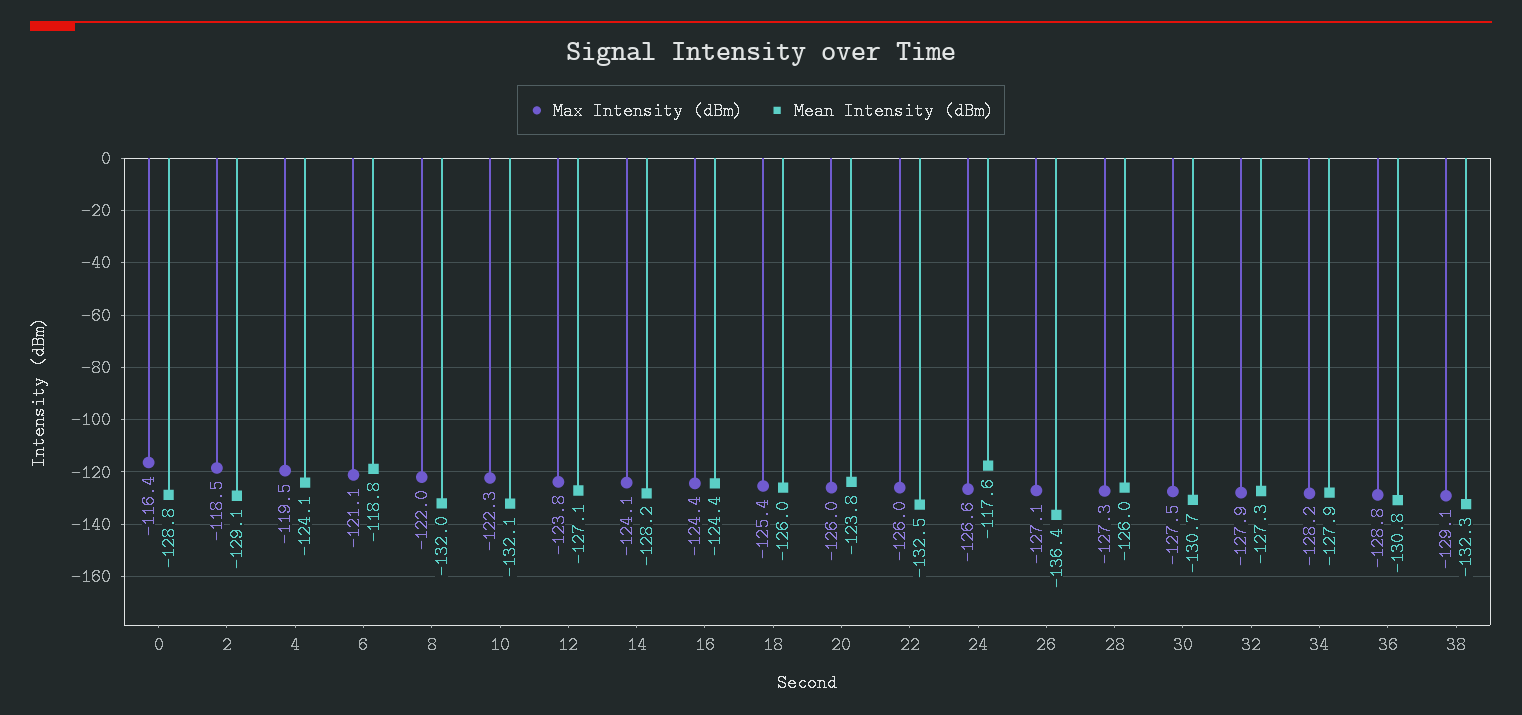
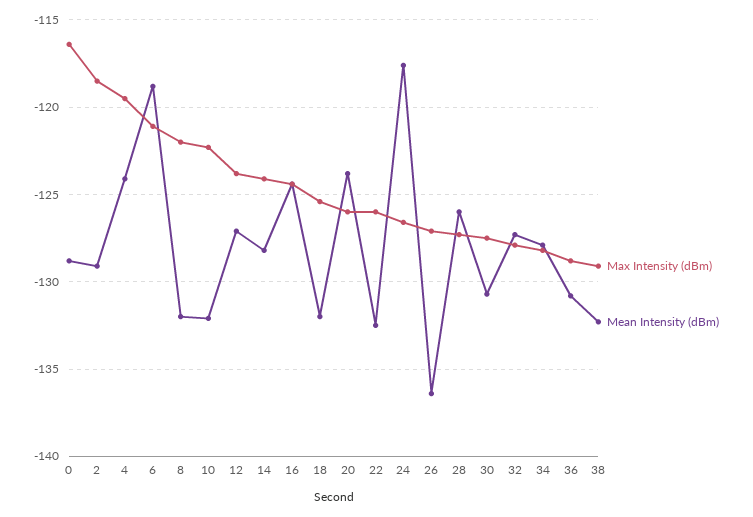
  {
    "Max Intensity (dBm)": {
      "0": -116.4,
      "2": -118.5,
      "4": -119.5,
      "6": -121.1,
      "8": -122,
      "10": -122.3,
      "12": -123.8,
      "14": -124.1,
      "16": -124.4,
      "18": -125.4,
      "20": -126,
      "22": -126,
      "24": -126.6,
      "26": -127.1,
      "28": -127.3,
      "30": -127.5,
      "32": -127.9,
      "34": -128.2,
      "36": -128.8,
      "38": -129.1
    },
    "Mean Intensity (dBm)": {
      "0": -128.8,
      "2": -129.1,
      "4": -124.1,
      "6": -118.8,
      "8": -132,
      "10": -132.1,
      "12": -127.1,
      "14": -128.2,
      "16": -124.4,
-     "18": -126,
+     "18": -132,
      "20": -123.8,
      "22": -132.5,
      "24": -117.6,
      "26": -136.4,
      "28": -126,
      "30": -130.7,
      "32": -127.3,
      "34": -127.9,
      "36": -130.8,
      "38": -132.3
    }
  }

